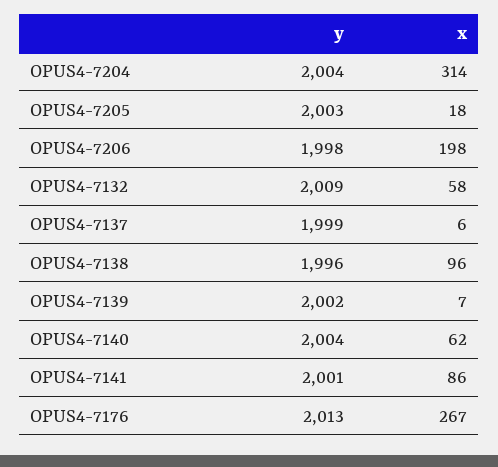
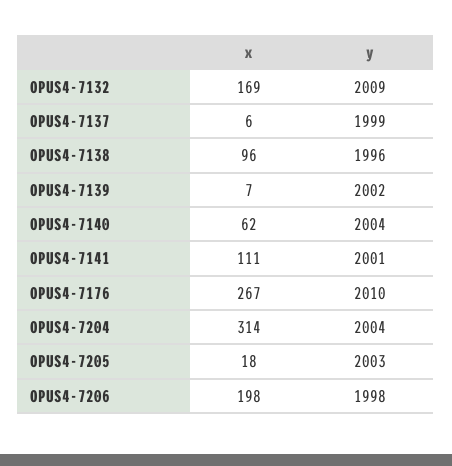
  {
    "y": {
      "OPUS4-7204": 2004,
      "OPUS4-7205": 2003,
      "OPUS4-7206": 1998,
      "OPUS4-7132": 2009,
      "OPUS4-7137": 1999,
      "OPUS4-7138": 1996,
      "OPUS4-7139": 2002,
      "OPUS4-7140": 2004,
      "OPUS4-7141": 2001,
-     "OPUS4-7176": 2013
+     "OPUS4-7176": 2010
    },
    "x": {
      "OPUS4-7204": 314,
      "OPUS4-7205": 18,
      "OPUS4-7206": 198,
-     "OPUS4-7132": 58,
+     "OPUS4-7132": 169,
      "OPUS4-7137": 6,
      "OPUS4-7138": 96,
      "OPUS4-7139": 7,
      "OPUS4-7140": 62,
-     "OPUS4-7141": 86,
+     "OPUS4-7141": 111,
      "OPUS4-7176": 267
    }
  }

